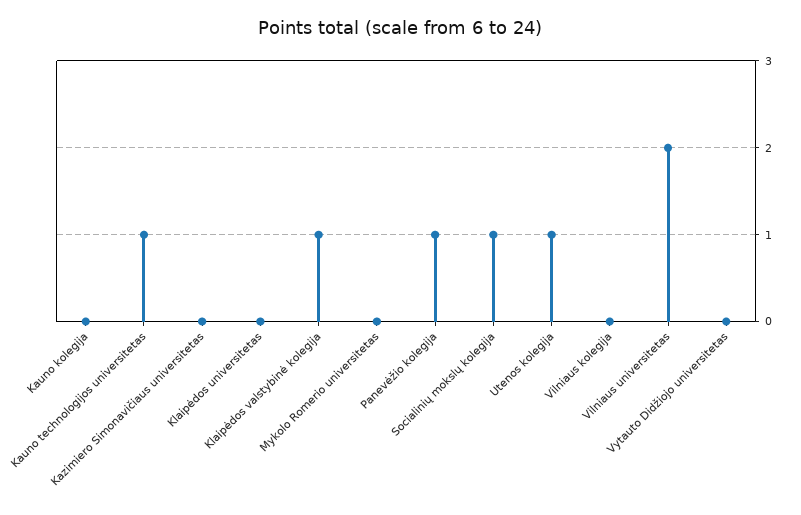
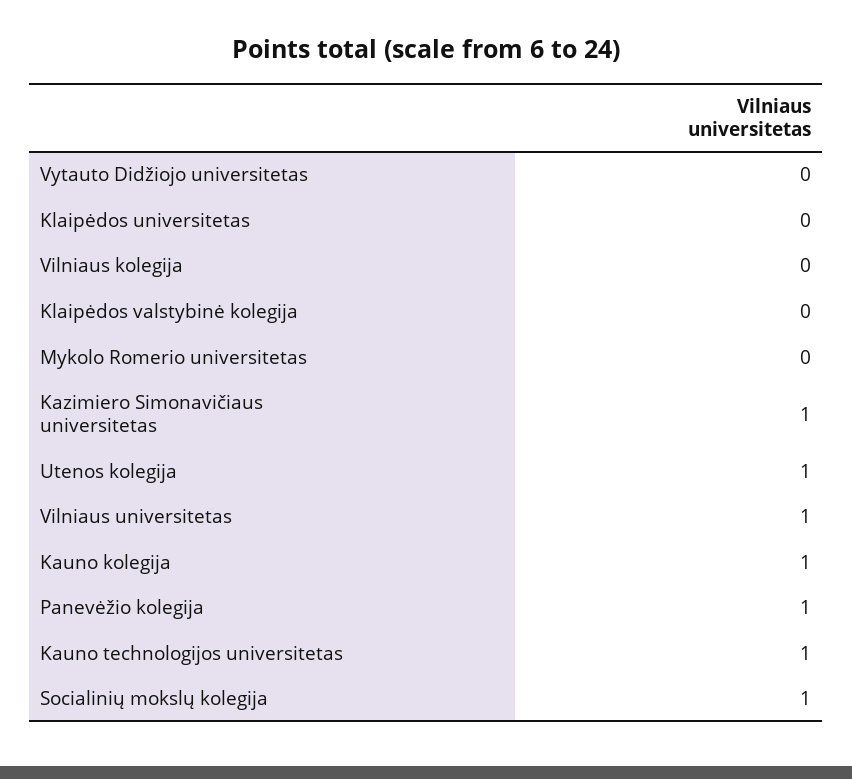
  {
-   "Kauno kolegija": 0,
+   "Kauno kolegija": 1,
    "Kauno technologijos universitetas": 1,
-   "Kazimiero Simonavičiaus universitetas": 0,
+   "Kazimiero Simonavičiaus universitetas": 1,
    "Klaipėdos universitetas": 0,
-   "Klaipėdos valstybinė kolegija": 1,
+   "Klaipėdos valstybinė kolegija": 0,
    "Mykolo Romerio universitetas": 0,
    "Panevėžio kolegija": 1,
    "Socialinių mokslų kolegija": 1,
    "Utenos kolegija": 1,
    "Vilniaus kolegija": 0,
-   "Vilniaus universitetas": 2,
+   "Vilniaus universitetas": 1,
    "Vytauto Didžiojo universitetas": 0
  }

